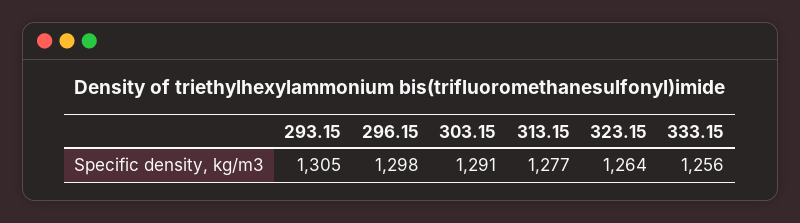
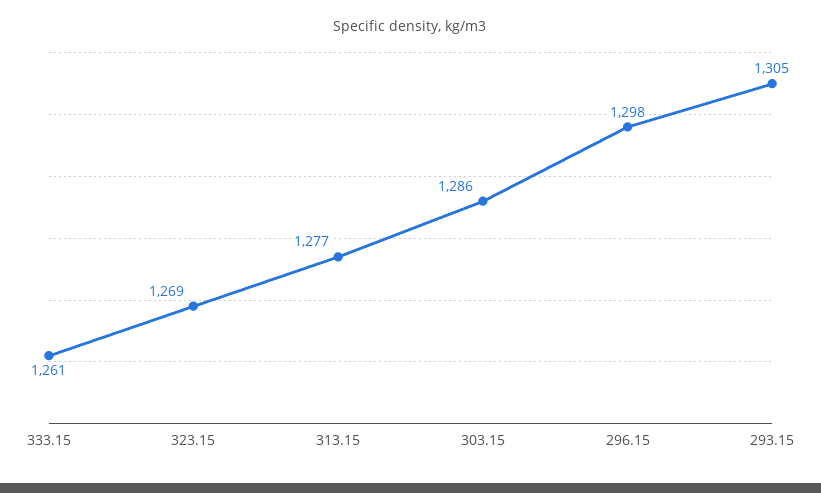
  {
    "293.15": 1305,
    "296.15": 1298,
-   "303.15": 1291,
+   "303.15": 1286,
    "313.15": 1277,
-   "323.15": 1264,
+   "323.15": 1269,
-   "333.15": 1256
+   "333.15": 1261
  }

